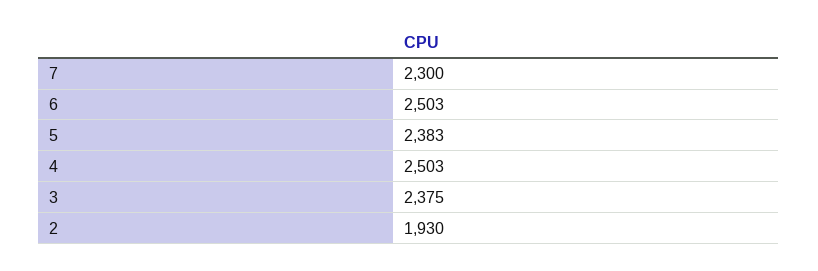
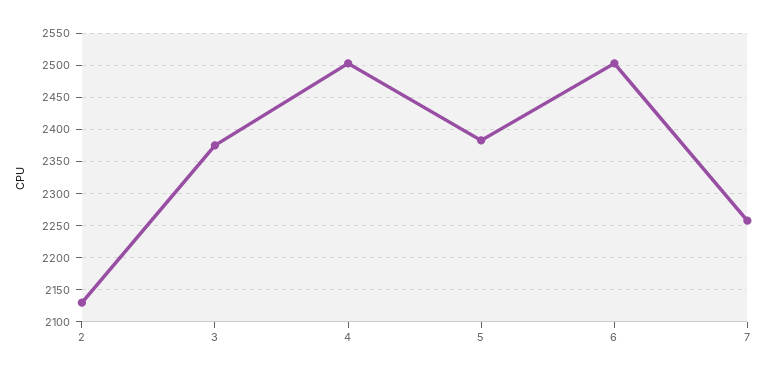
  {
-   "7": 2300,
+   "7": 2260,
    "6": 2503,
    "5": 2383,
    "4": 2503,
    "3": 2375,
-   "2": 1930
+   "2": 2130
  }

